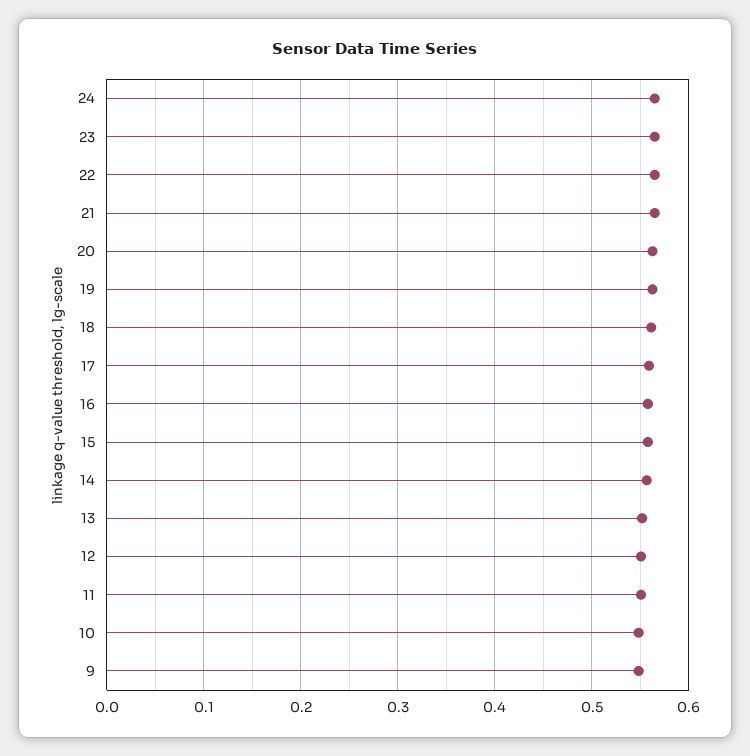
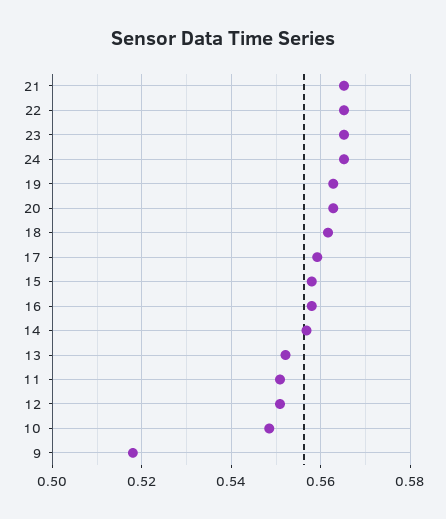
  {
    "24": 0.566,
    "23": 0.566,
    "22": 0.566,
    "21": 0.566,
    "20": 0.562,
    "19": 0.562,
    "18": 0.562,
    "17": 0.56,
    "16": 0.558,
    "15": 0.558,
    "14": 0.556,
    "13": 0.552,
    "12": 0.55,
    "11": 0.55,
    "10": 0.548,
-   "9": 0.55
+   "9": 0.518
  }

